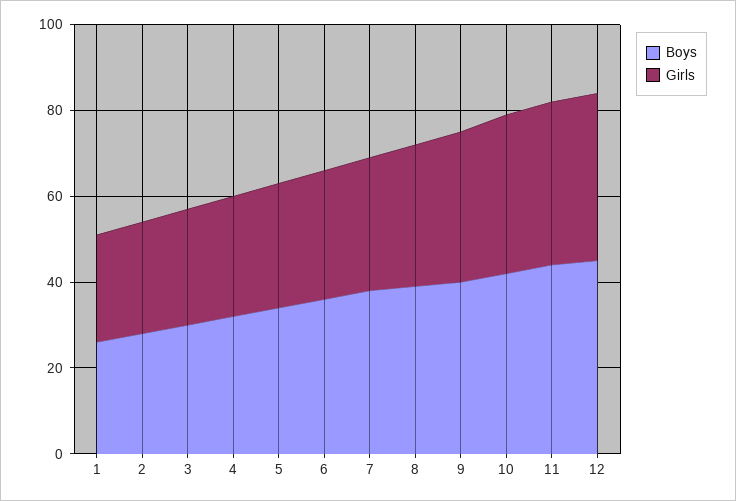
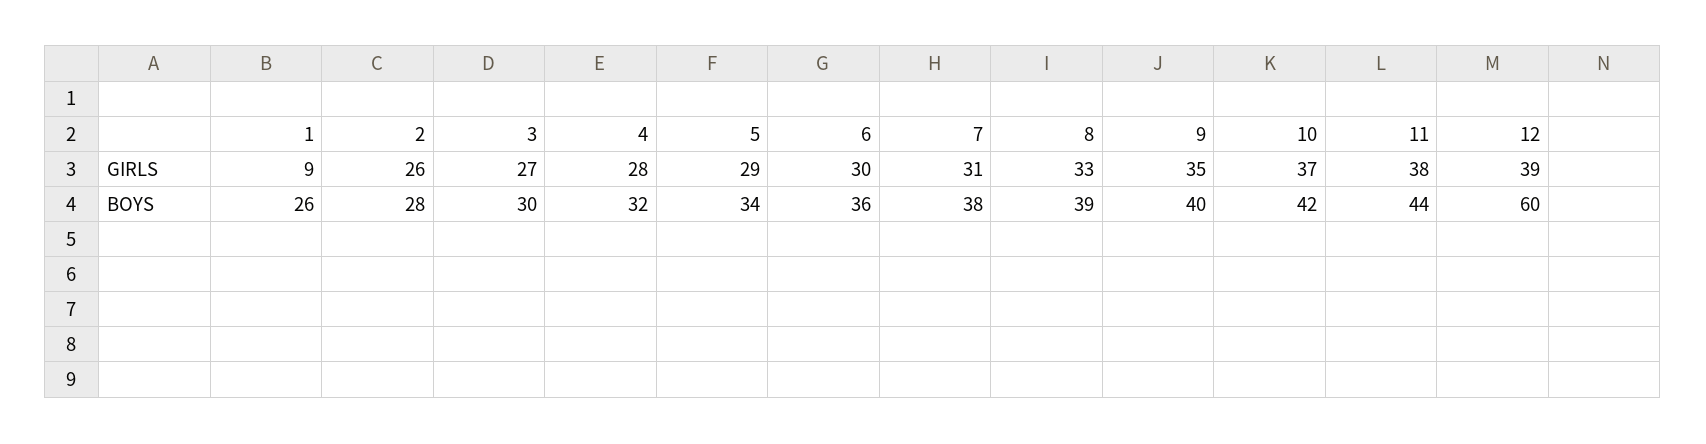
  {
    "Boys": {
      "1": 26,
      "2": 28,
      "3": 30,
      "4": 32,
      "5": 34,
      "6": 36,
      "7": 38,
      "8": 39,
      "9": 40,
      "10": 42,
      "11": 44,
-     "12": 45
+     "12": 60
    },
    "Girls": {
-     "1": 25,
+     "1": 9,
      "2": 26,
      "3": 27,
      "4": 28,
      "5": 29,
      "6": 30,
      "7": 31,
      "8": 33,
      "9": 35,
      "10": 37,
      "11": 38,
      "12": 39
    }
  }

